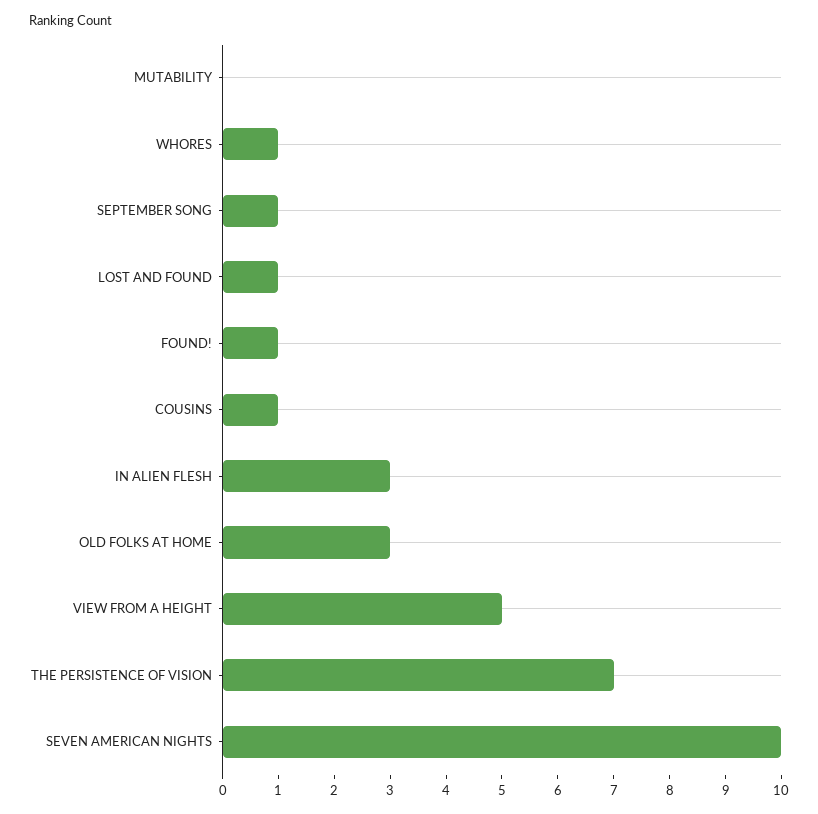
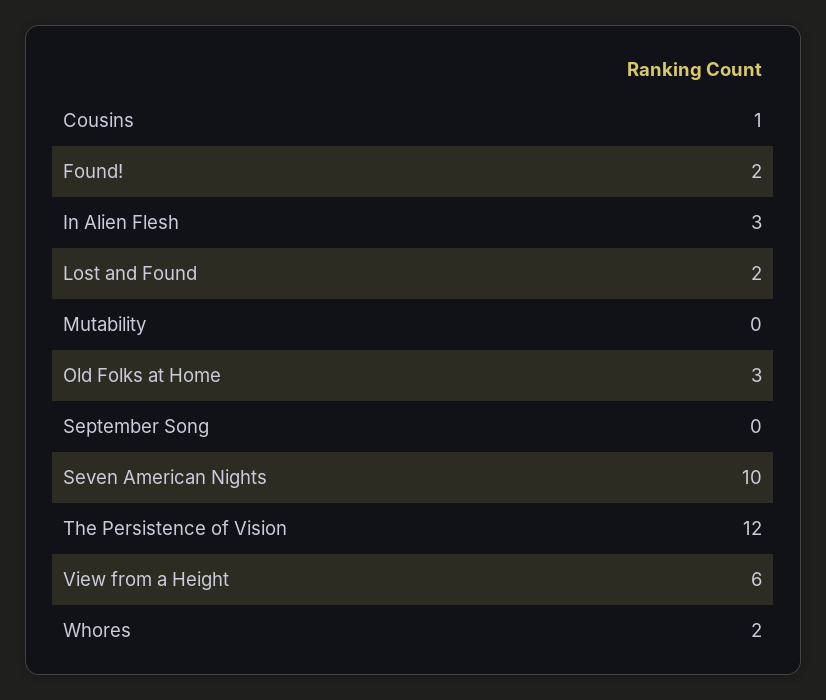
  {
    "MUTABILITY": 0,
-   "WHORES": 1,
+   "WHORES": 2,
-   "SEPTEMBER SONG": 1,
+   "SEPTEMBER SONG": 0,
-   "LOST AND FOUND": 1,
+   "LOST AND FOUND": 2,
-   "FOUND!": 1,
+   "FOUND!": 2,
    "COUSINS": 1,
    "IN ALIEN FLESH": 3,
    "OLD FOLKS AT HOME": 3,
-   "VIEW FROM A HEIGHT": 5,
+   "VIEW FROM A HEIGHT": 6,
-   "THE PERSISTENCE OF VISION": 7,
+   "THE PERSISTENCE OF VISION": 12,
    "SEVEN AMERICAN NIGHTS": 10
  }

